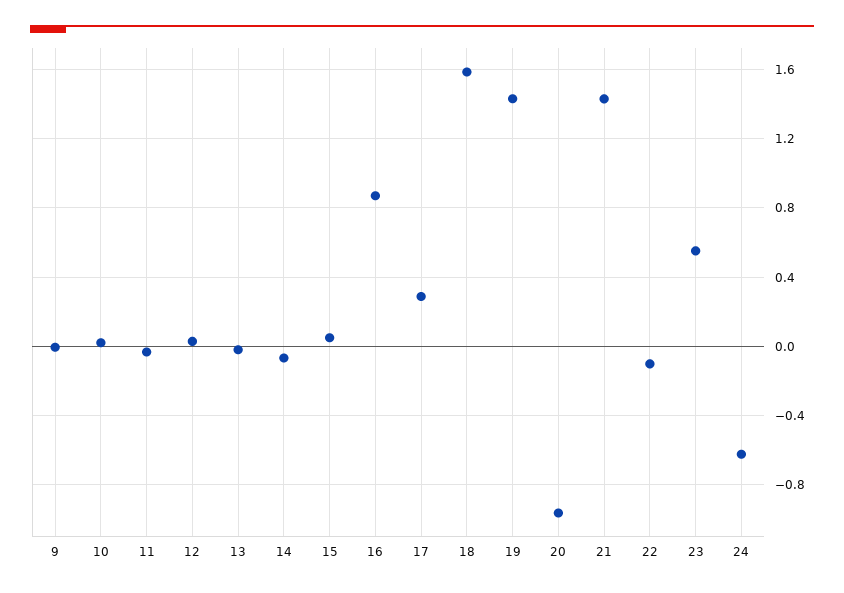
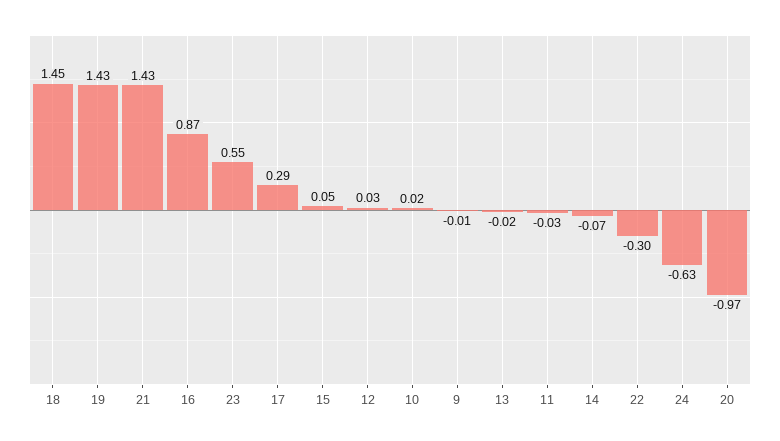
  {
    "9": -0.01,
    "10": 0.02,
    "11": -0.03,
    "12": 0.03,
    "13": -0.02,
    "14": -0.07,
    "15": 0.05,
    "16": 0.87,
    "17": 0.29,
-   "18": 1.6,
+   "18": 1.45,
    "19": 1.43,
    "20": -0.97,
    "21": 1.43,
-   "22": -0.1,
+   "22": -0.3,
    "23": 0.55,
    "24": -0.63
  }

